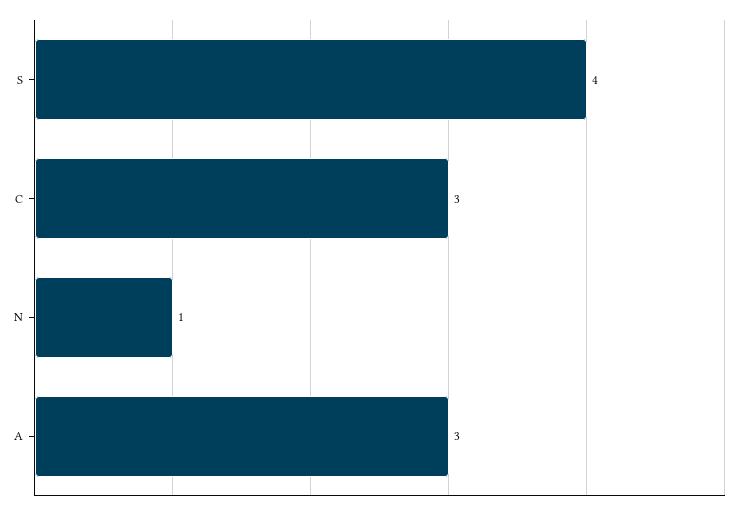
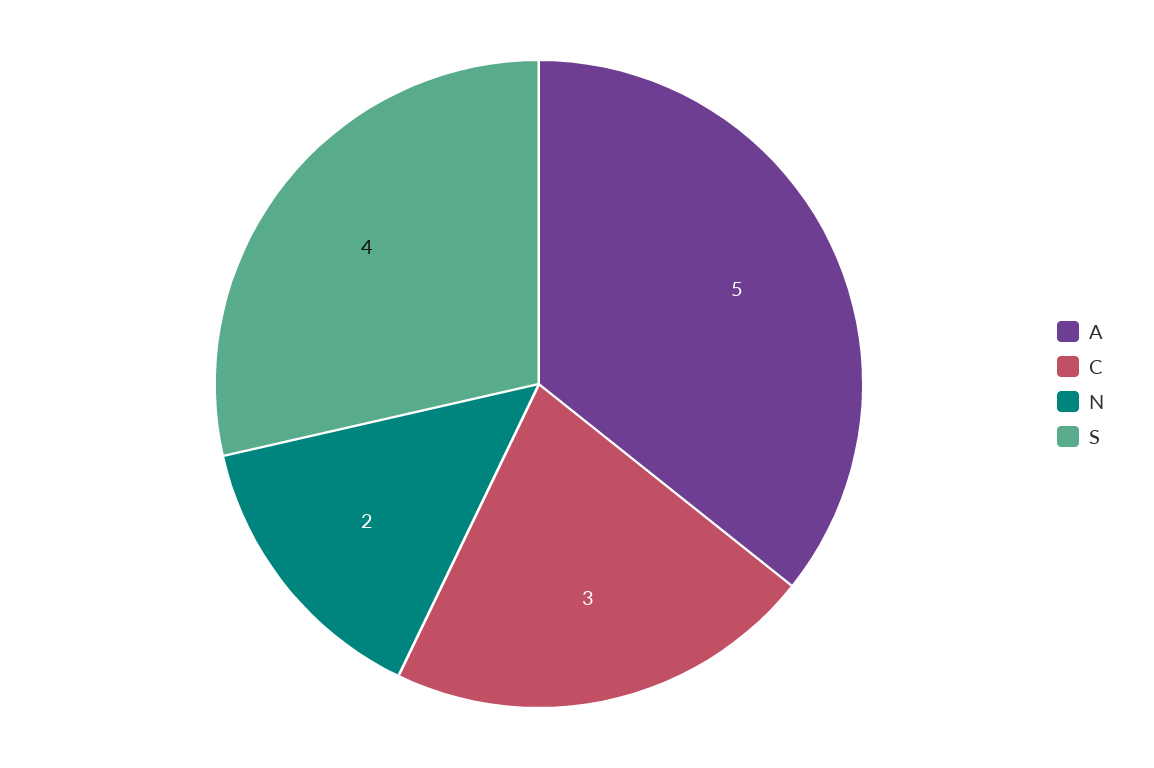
  {
    "S": 4,
    "C": 3,
-   "N": 1,
+   "N": 2,
-   "A": 3
+   "A": 5
  }

